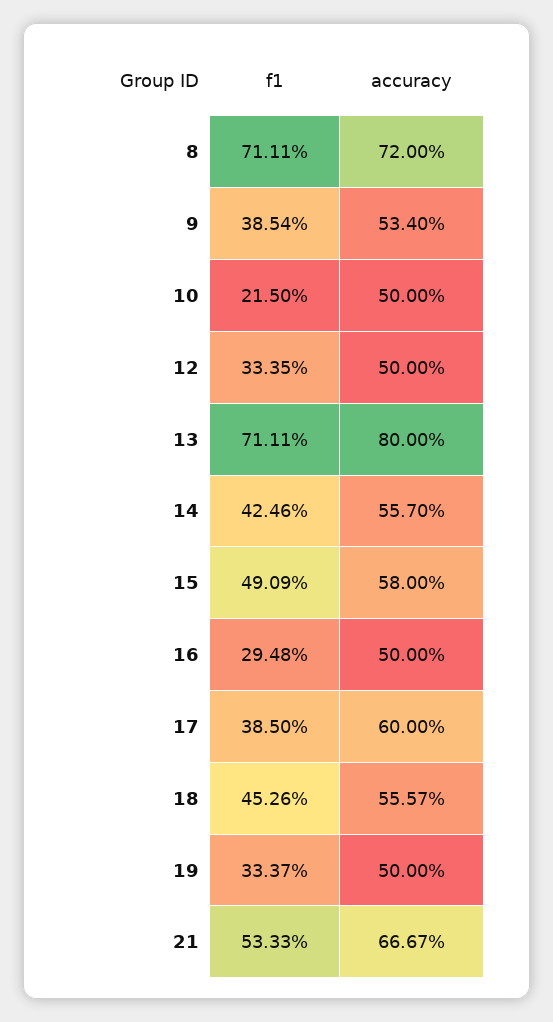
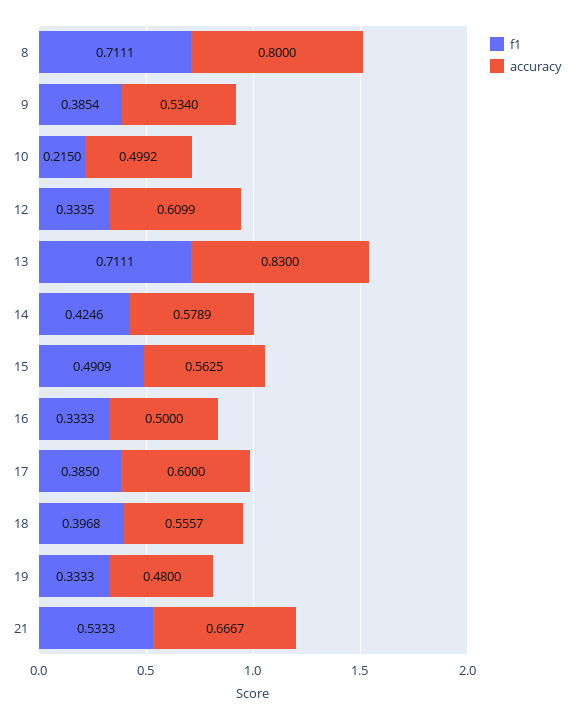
  {
    "f1": {
      "8": 0.7111,
      "9": 0.3854,
      "10": 0.215,
      "12": 0.3335,
      "13": 0.7111,
      "14": 0.4246,
      "15": 0.4909,
-     "16": 0.2948,
+     "16": 0.3333,
      "17": 0.385,
-     "18": 0.4526,
+     "18": 0.3968,
-     "19": 0.3337,
+     "19": 0.3333,
      "21": 0.5333
    },
    "accuracy": {
-     "8": 0.72,
+     "8": 0.8,
      "9": 0.534,
-     "10": 0.5,
+     "10": 0.4992,
-     "12": 0.5,
+     "12": 0.6099,
-     "13": 0.8,
+     "13": 0.83,
-     "14": 0.557,
+     "14": 0.5789,
-     "15": 0.58,
+     "15": 0.5625,
      "16": 0.5,
      "17": 0.6,
      "18": 0.5557,
-     "19": 0.5,
+     "19": 0.48,
      "21": 0.6667
    }
  }

